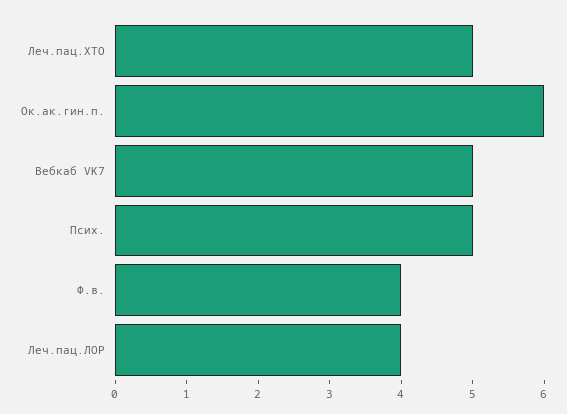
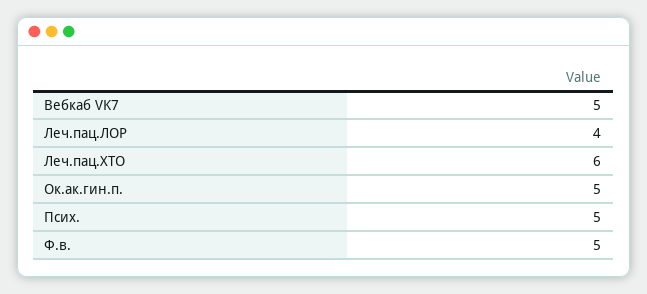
  {
-   "Леч.пац.ХТО": 5,
+   "Леч.пац.ХТО": 6,
-   "Ок.ак.гин.п.": 6,
+   "Ок.ак.гин.п.": 5,
    "Вебкаб VK7": 5,
    "Псих.": 5,
-   "Ф.в.": 4,
+   "Ф.в.": 5,
    "Леч.пац.ЛОР": 4
  }

